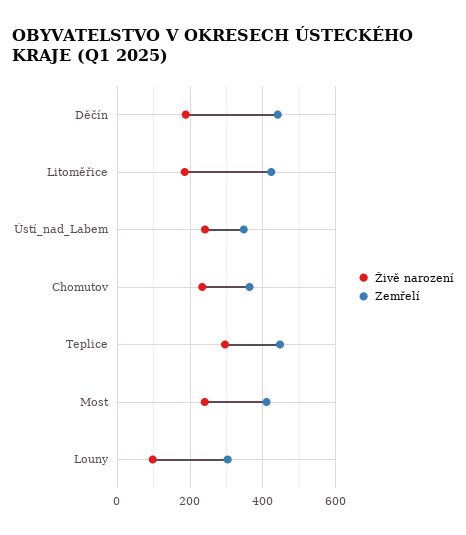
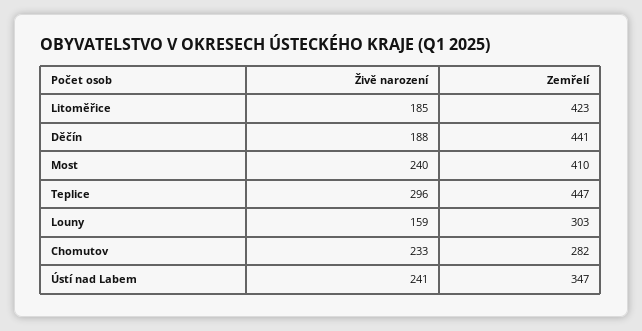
  {
    "Živě narození": {
      "Děčín": 188,
      "Litoměřice": 185,
      "Ústí_nad_Labem": 241,
      "Chomutov": 233,
      "Teplice": 296,
      "Most": 240,
-     "Louny": 100
+     "Louny": 159
    },
    "Zemřelí": {
      "Děčín": 441,
      "Litoměřice": 423,
      "Ústí_nad_Labem": 347,
-     "Chomutov": 360,
+     "Chomutov": 282,
      "Teplice": 447,
      "Most": 410,
      "Louny": 303
    }
  }

